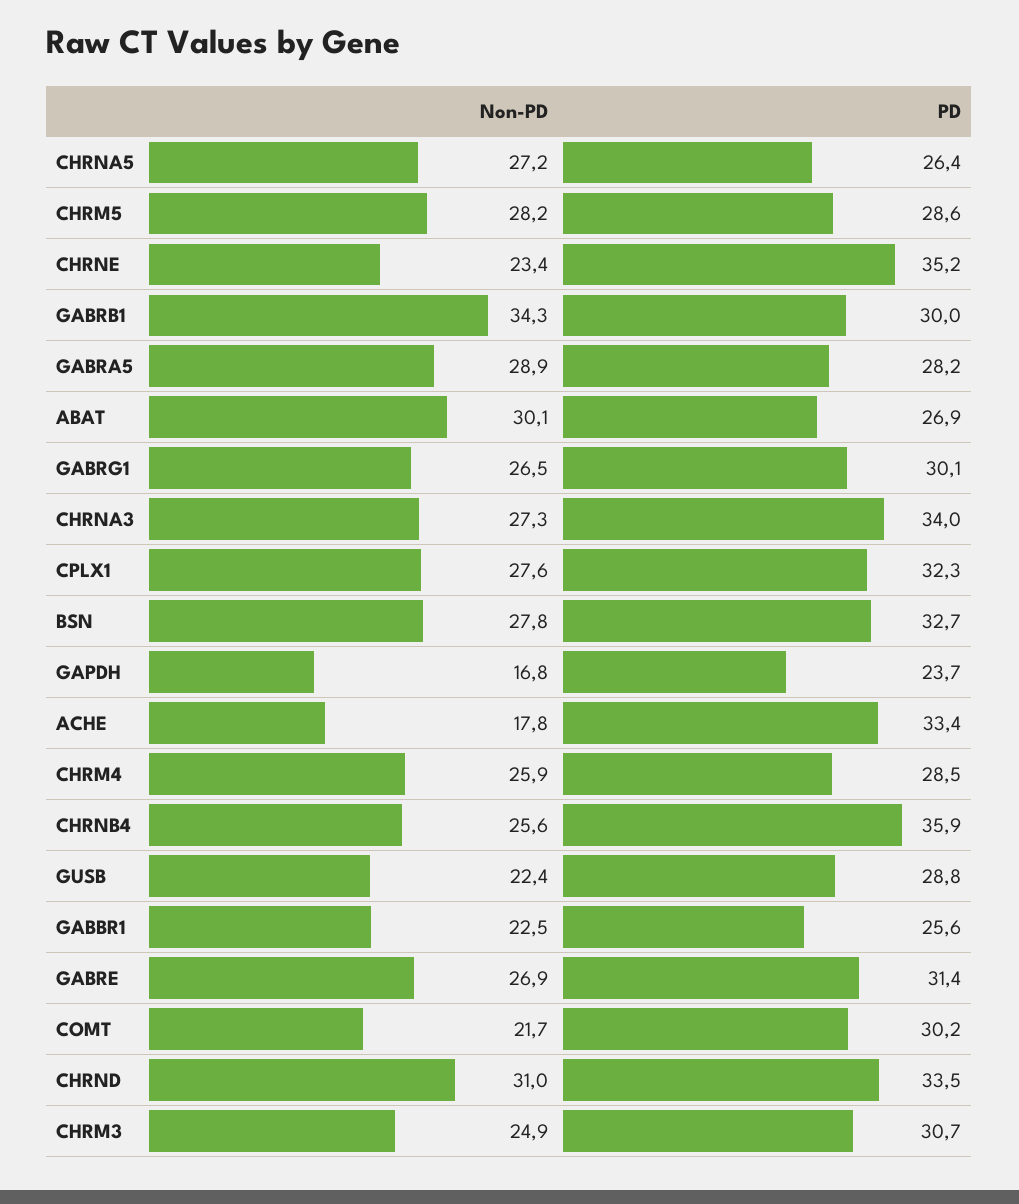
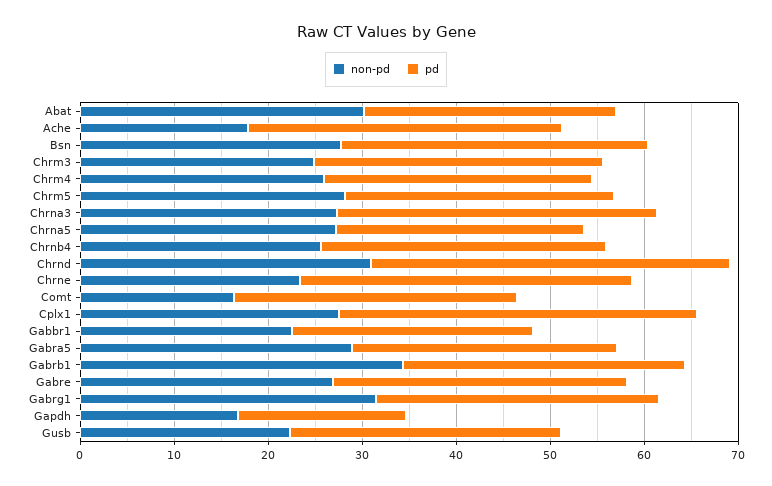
  {
    "Non-PD": {
      "CHRNA5": 27.2,
      "CHRM5": 28.2,
      "CHRNE": 23.4,
      "GABRB1": 34.3,
      "GABRA5": 28.9,
      "ABAT": 30.1,
-     "GABRG1": 26.5,
+     "GABRG1": 32,
      "CHRNA3": 27.3,
      "CPLX1": 27.6,
      "BSN": 27.8,
      "GAPDH": 16.8,
      "ACHE": 17.8,
      "CHRM4": 25.9,
      "CHRNB4": 25.6,
      "GUSB": 22.4,
      "GABBR1": 22.5,
      "GABRE": 26.9,
-     "COMT": 21.7,
+     "COMT": 16,
      "CHRND": 31,
      "CHRM3": 24.9
    },
    "PD": {
      "CHRNA5": 26.4,
      "CHRM5": 28.6,
      "CHRNE": 35.2,
      "GABRB1": 30,
      "GABRA5": 28.2,
      "ABAT": 26.9,
      "GABRG1": 30.1,
      "CHRNA3": 34,
-     "CPLX1": 32.3,
+     "CPLX1": 38,
      "BSN": 32.7,
-     "GAPDH": 23.7,
+     "GAPDH": 18,
      "ACHE": 33.4,
      "CHRM4": 28.5,
-     "CHRNB4": 35.9,
+     "CHRNB4": 30,
      "GUSB": 28.8,
      "GABBR1": 25.6,
      "GABRE": 31.4,
      "COMT": 30.2,
-     "CHRND": 33.5,
+     "CHRND": 38,
      "CHRM3": 30.7
    }
  }

